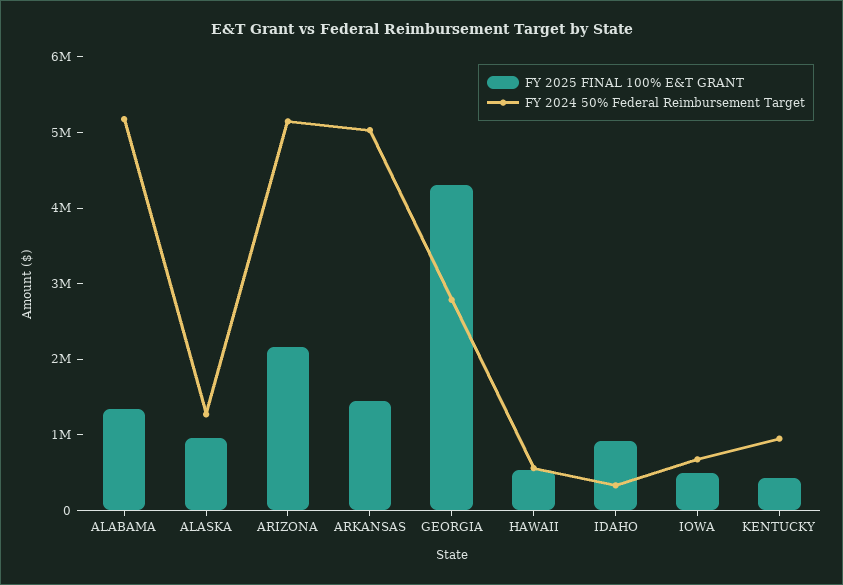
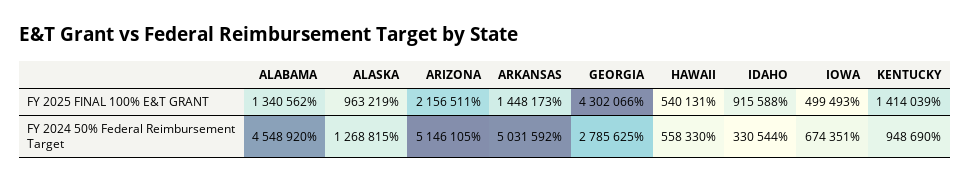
  {
    "FY 2025 FINAL 100% E&T GRANT": {
      "ALABAMA": 1340562,
      "ALASKA": 963219,
      "ARIZONA": 2156511,
      "ARKANSAS": 1448173,
      "GEORGIA": 4302066,
      "HAWAII": 540131,
      "IDAHO": 915588,
      "IOWA": 499493,
-     "KENTUCKY": 400000
+     "KENTUCKY": 1414039
    },
    "FY 2024 50% Federal Reimbursement Target": {
-     "ALABAMA": 5200000,
+     "ALABAMA": 4548920,
      "ALASKA": 1268815,
      "ARIZONA": 5146105,
      "ARKANSAS": 5031592,
      "GEORGIA": 2785625,
      "HAWAII": 558330,
      "IDAHO": 330544,
      "IOWA": 674351,
      "KENTUCKY": 948690
    }
  }

